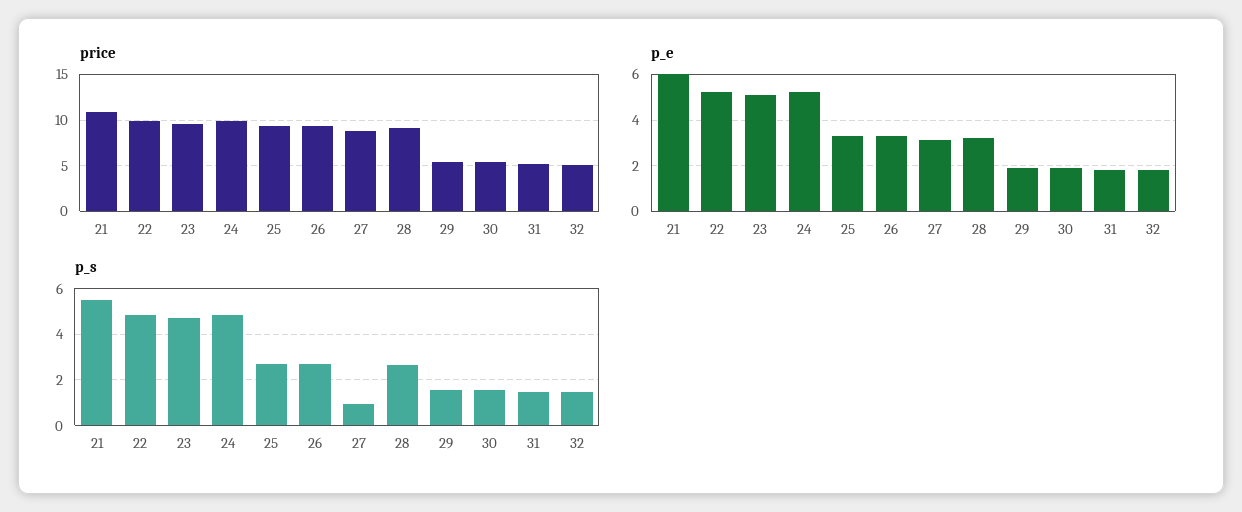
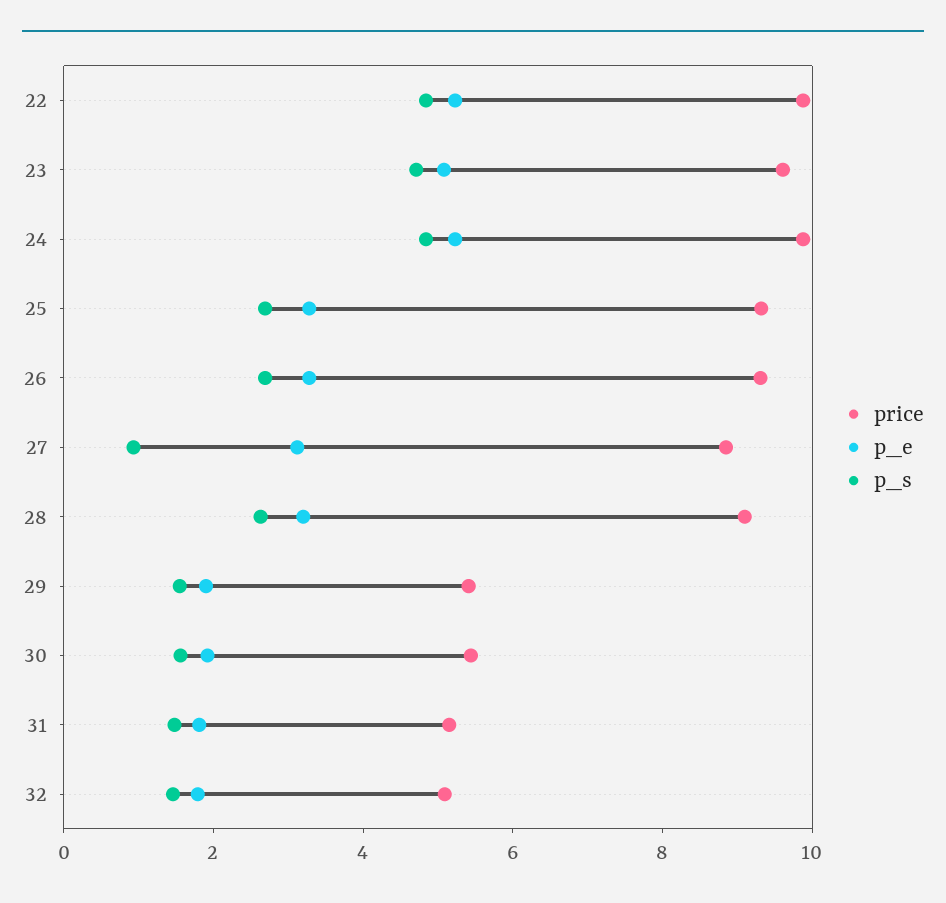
  {
    "price": {
-     "21": 11,
      "22": 10,
      "23": 9.5,
      "24": 10,
      "25": 9.5,
      "26": 9.5,
      "27": 9,
      "28": 9,
      "29": 5.5,
      "30": 5.5,
      "31": 5,
      "32": 5
    },
    "p_e": {
-     "21": 6,
      "22": 5,
      "23": 5,
      "24": 5,
      "25": 3.5,
      "26": 3.5,
      "27": 3,
      "28": 3,
      "29": 2,
      "30": 2,
      "31": 2,
      "32": 2
    },
    "p_s": {
-     "21": 5.5,
      "22": 5,
      "23": 4.5,
      "24": 5,
      "25": 2.5,
      "26": 2.5,
      "27": 1,
      "28": 2.5,
      "29": 1.5,
      "30": 1.5,
      "31": 1.5,
      "32": 1.5
    }
  }

